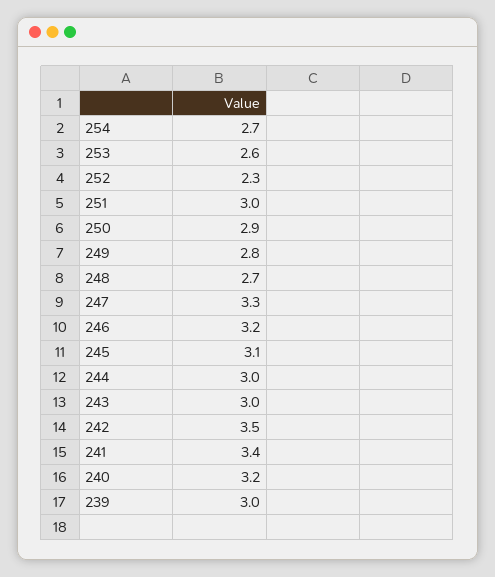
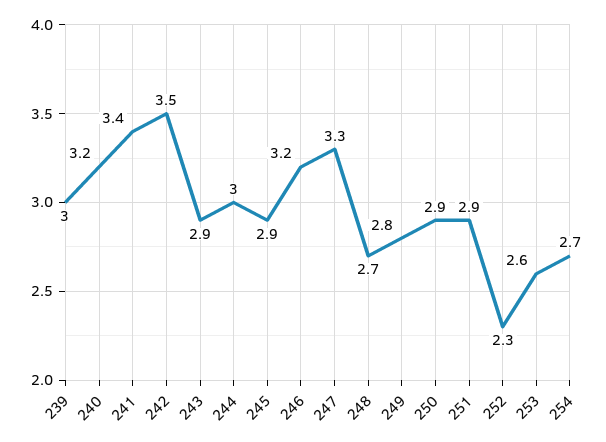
  {
    "254": 2.7,
    "253": 2.6,
    "252": 2.3,
-   "251": 3,
+   "251": 2.9,
    "250": 2.9,
    "249": 2.8,
    "248": 2.7,
    "247": 3.3,
    "246": 3.2,
-   "245": 3.1,
+   "245": 2.9,
    "244": 3,
-   "243": 3,
+   "243": 2.9,
    "242": 3.5,
    "241": 3.4,
    "240": 3.2,
    "239": 3
  }

